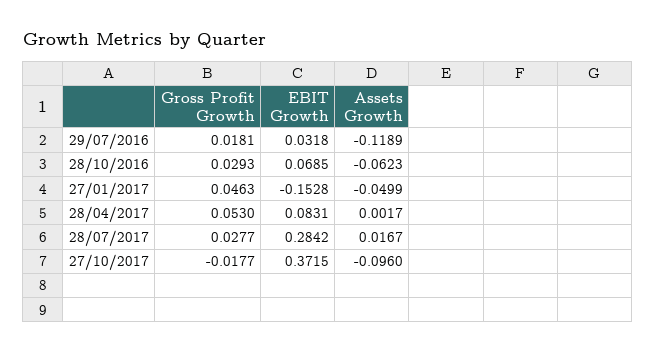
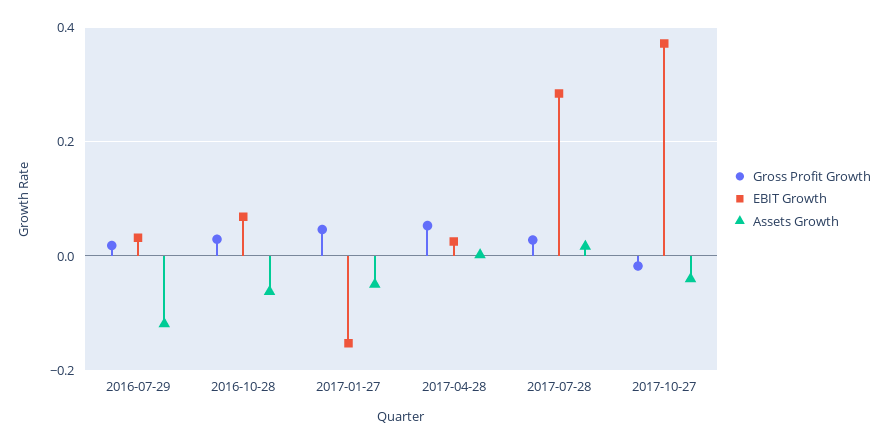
  {
    "Gross Profit Growth": {
      "29/07/2016": 0.0181,
      "28/10/2016": 0.0293,
      "27/01/2017": 0.0463,
      "28/04/2017": 0.053,
      "28/07/2017": 0.0277,
      "27/10/2017": -0.0177
    },
    "EBIT Growth": {
      "29/07/2016": 0.0318,
      "28/10/2016": 0.0685,
      "27/01/2017": -0.1528,
-     "28/04/2017": 0.0831,
+     "28/04/2017": 0.02,
      "28/07/2017": 0.2842,
      "27/10/2017": 0.3715
    },
    "Assets Growth": {
      "29/07/2016": -0.1189,
      "28/10/2016": -0.0623,
      "27/01/2017": -0.0499,
      "28/04/2017": 0.0017,
      "28/07/2017": 0.0167,
-     "27/10/2017": -0.096
+     "27/10/2017": -0.04
    }
  }

